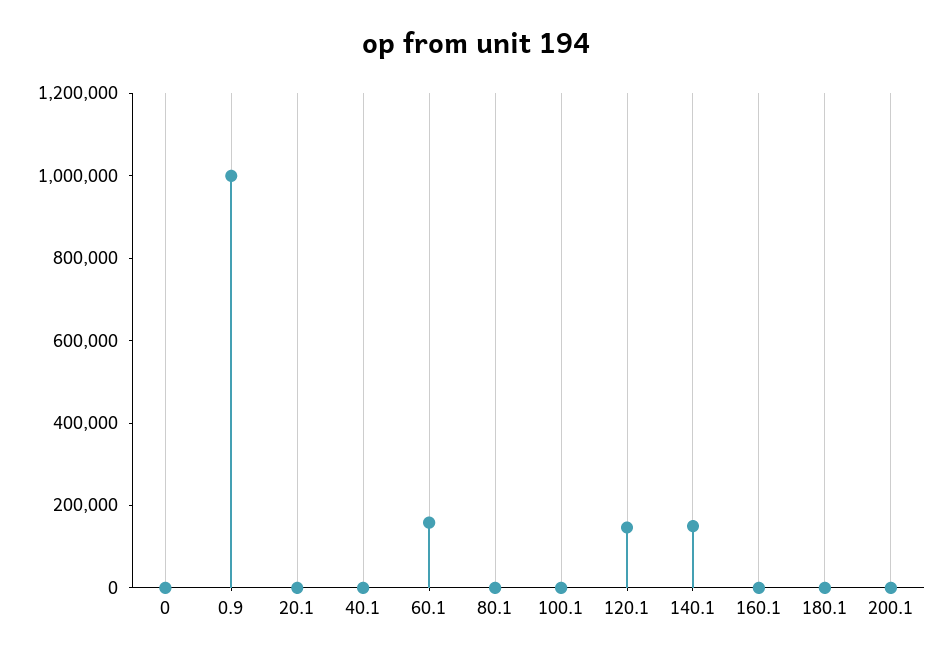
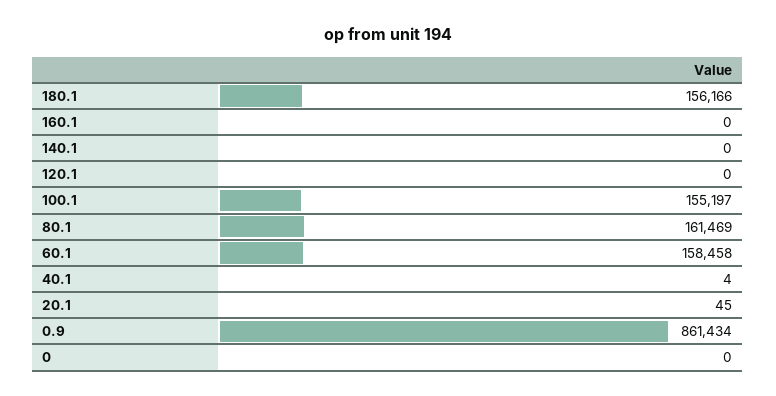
  {
    "0": 0,
-   "0.9": 1000000,
+   "0.9": 861434,
    "20.1": 45,
    "40.1": 4,
    "60.1": 158458,
-   "80.1": 0,
+   "80.1": 161469,
-   "100.1": 0,
+   "100.1": 155197,
-   "120.1": 150000,
+   "120.1": 0,
-   "140.1": 150000,
+   "140.1": 0,
    "160.1": 0,
-   "180.1": 0,
+   "180.1": 156166
-   "200.1": 0
  }

